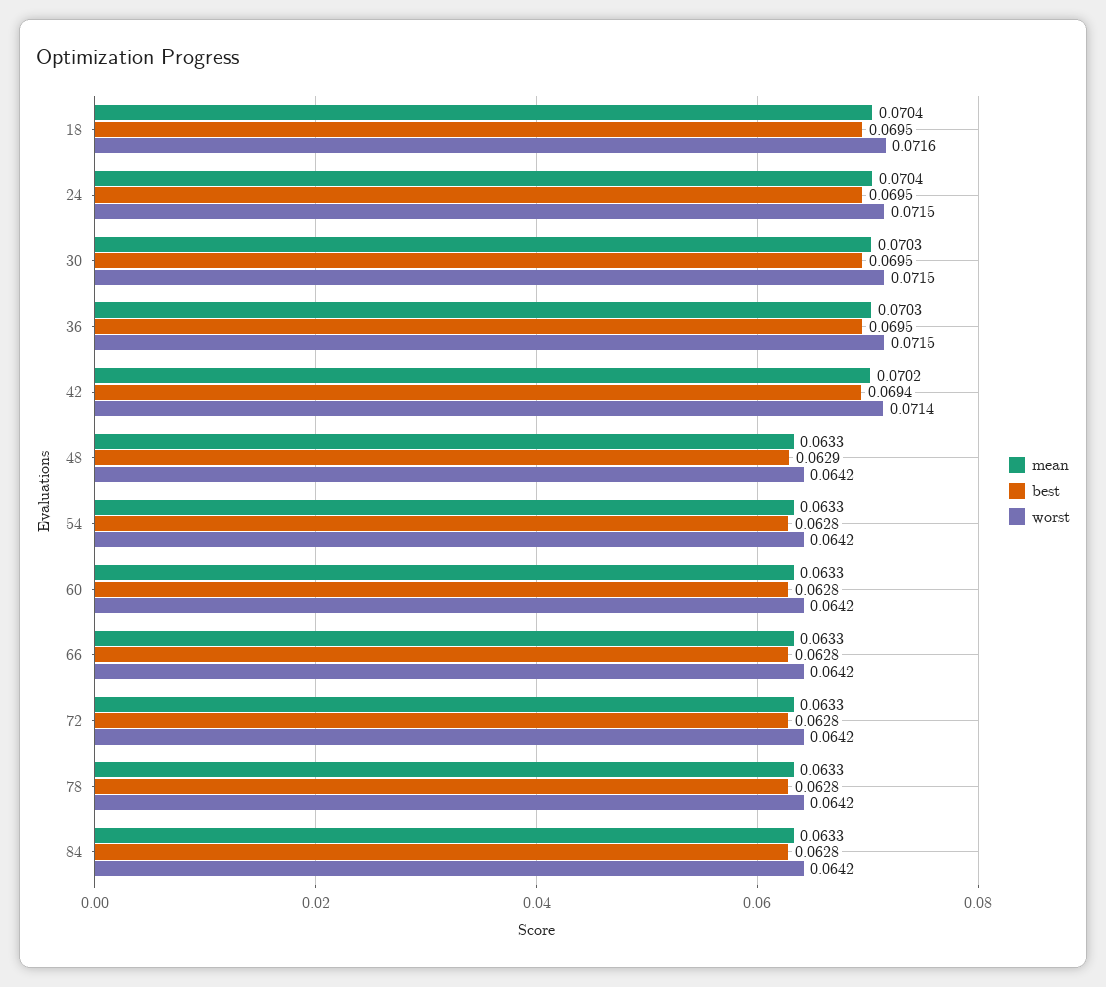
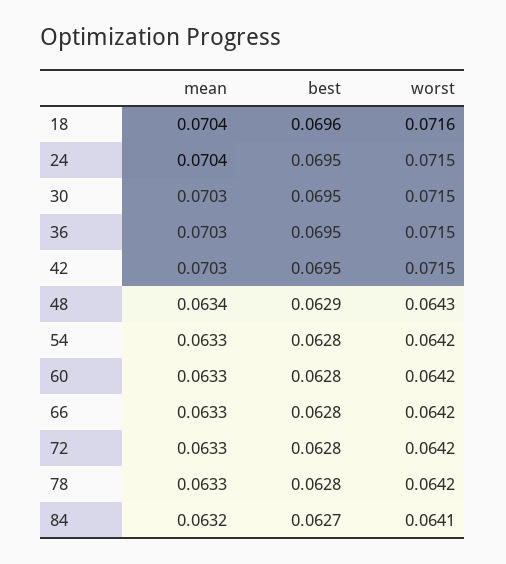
  {
    "mean": {
      "18": 0.0704,
      "24": 0.0704,
      "30": 0.0703,
      "36": 0.0703,
-     "42": 0.0702,
+     "42": 0.0703,
-     "48": 0.0633,
+     "48": 0.0634,
      "54": 0.0633,
      "60": 0.0633,
      "66": 0.0633,
      "72": 0.0633,
      "78": 0.0633,
-     "84": 0.0633
+     "84": 0.0632
    },
    "best": {
-     "18": 0.0695,
+     "18": 0.0696,
      "24": 0.0695,
      "30": 0.0695,
      "36": 0.0695,
-     "42": 0.0694,
+     "42": 0.0695,
      "48": 0.0629,
      "54": 0.0628,
      "60": 0.0628,
      "66": 0.0628,
      "72": 0.0628,
      "78": 0.0628,
-     "84": 0.0628
+     "84": 0.0627
    },
    "worst": {
      "18": 0.0716,
      "24": 0.0715,
      "30": 0.0715,
      "36": 0.0715,
-     "42": 0.0714,
+     "42": 0.0715,
-     "48": 0.0642,
+     "48": 0.0643,
      "54": 0.0642,
      "60": 0.0642,
      "66": 0.0642,
      "72": 0.0642,
      "78": 0.0642,
-     "84": 0.0642
+     "84": 0.0641
    }
  }

